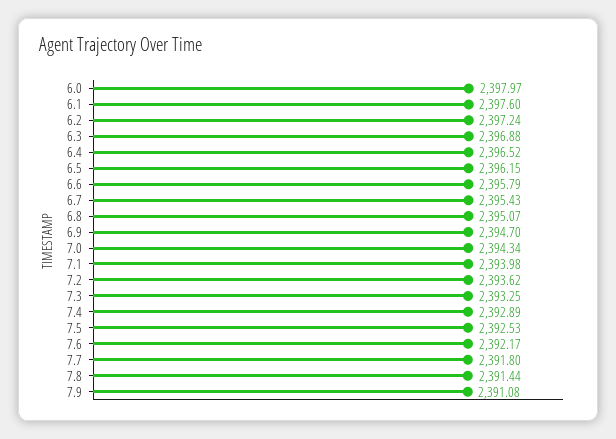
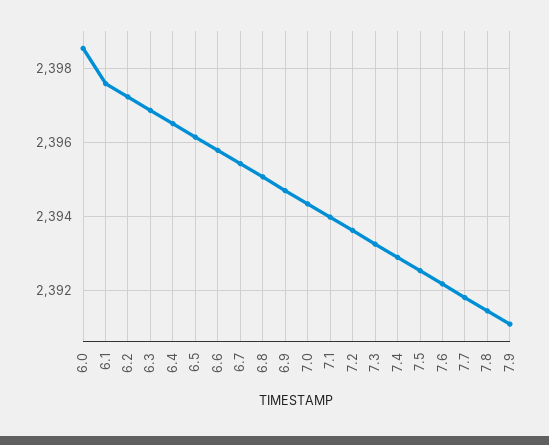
  {
-   "6.0": 2397.97,
+   "6.0": 2398.6,
    "6.1": 2397.6,
    "6.2": 2397.24,
    "6.3": 2396.88,
    "6.4": 2396.52,
    "6.5": 2396.15,
    "6.6": 2395.79,
    "6.7": 2395.43,
    "6.8": 2395.07,
    "6.9": 2394.7,
    "7.0": 2394.34,
    "7.1": 2393.98,
    "7.2": 2393.62,
    "7.3": 2393.25,
    "7.4": 2392.89,
    "7.5": 2392.53,
    "7.6": 2392.17,
    "7.7": 2391.8,
    "7.8": 2391.44,
    "7.9": 2391.08
  }

